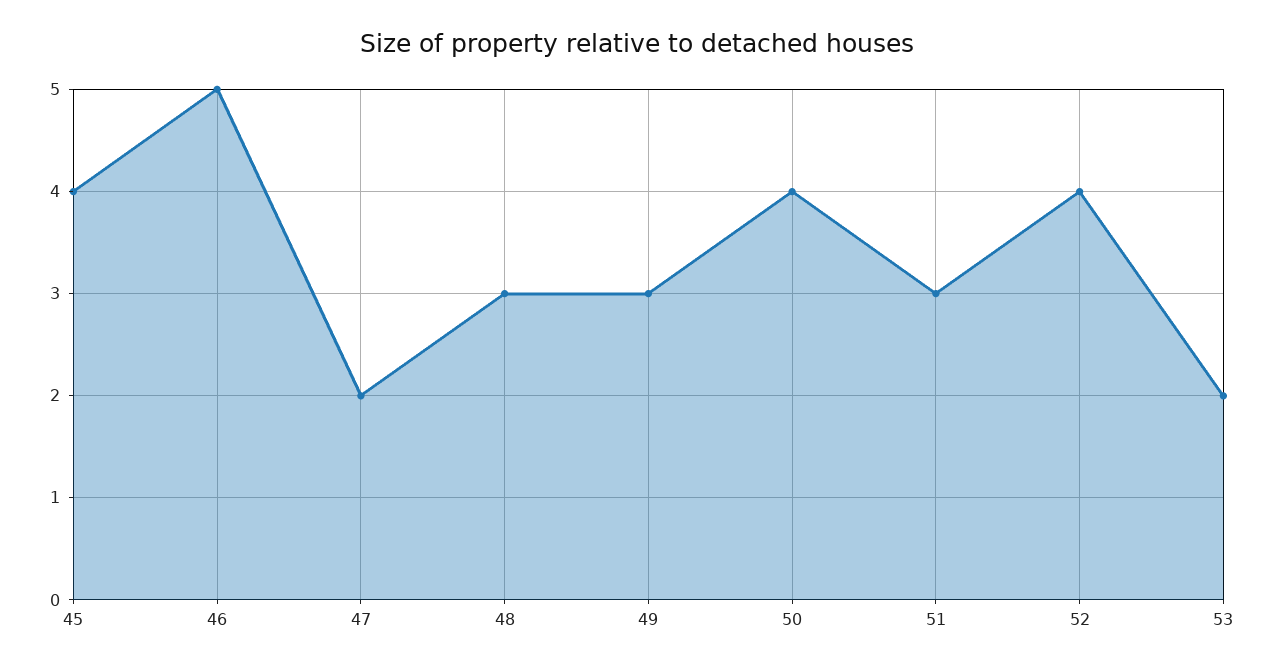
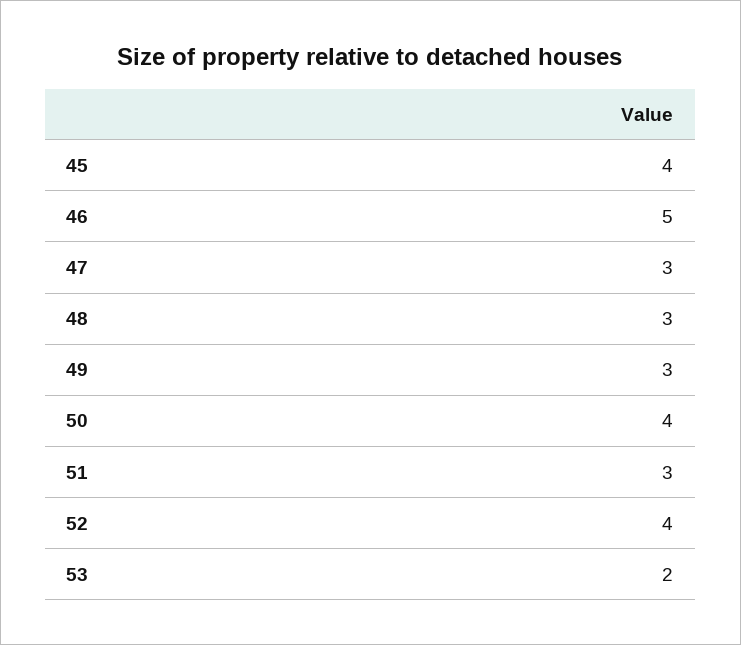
  {
    "45": 4,
    "46": 5,
-   "47": 2,
+   "47": 3,
    "48": 3,
    "49": 3,
    "50": 4,
    "51": 3,
    "52": 4,
    "53": 2
  }

